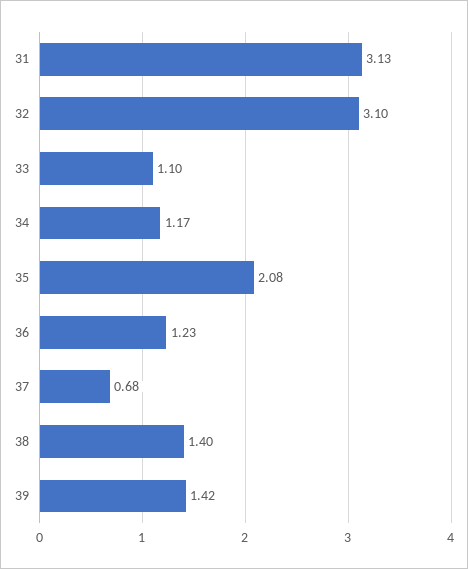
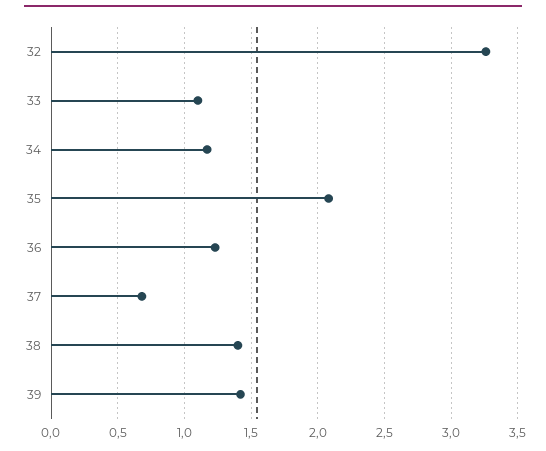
  {
-   "31": 3.13,
-   "32": 3.1,
+   "32": 3.25,
    "33": 1.1,
    "34": 1.17,
    "35": 2.08,
    "36": 1.23,
    "37": 0.68,
    "38": 1.4,
    "39": 1.42
  }

